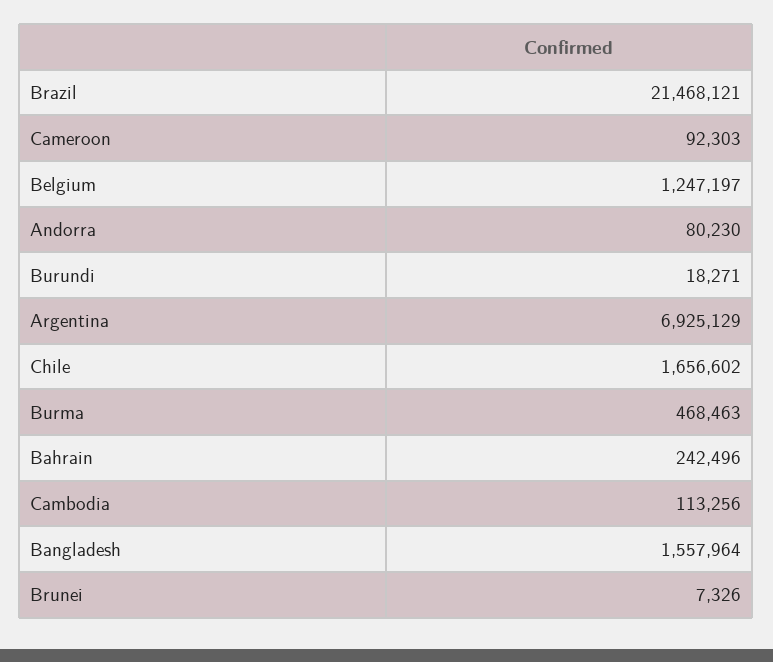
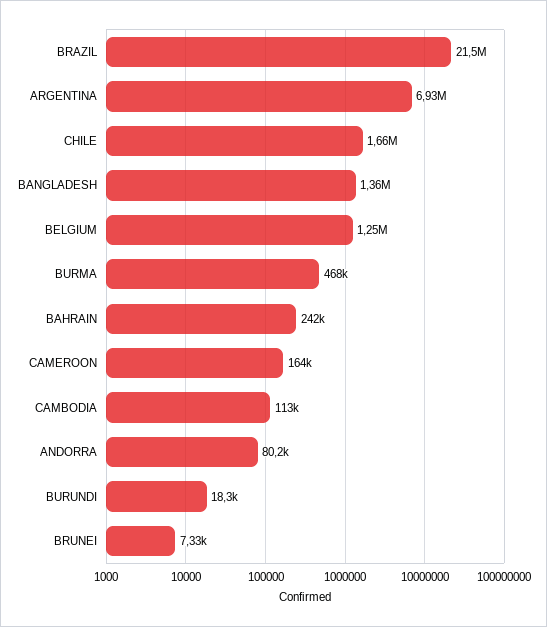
  {
    "Brazil": 21468121,
-   "Cameroon": 92303,
+   "Cameroon": 164000,
    "Belgium": 1247197,
    "Andorra": 80230,
    "Burundi": 18271,
    "Argentina": 6925129,
    "Chile": 1656602,
    "Burma": 468463,
    "Bahrain": 242496,
    "Cambodia": 113256,
-   "Bangladesh": 1557964,
+   "Bangladesh": 1360000,
    "Brunei": 7326
  }

